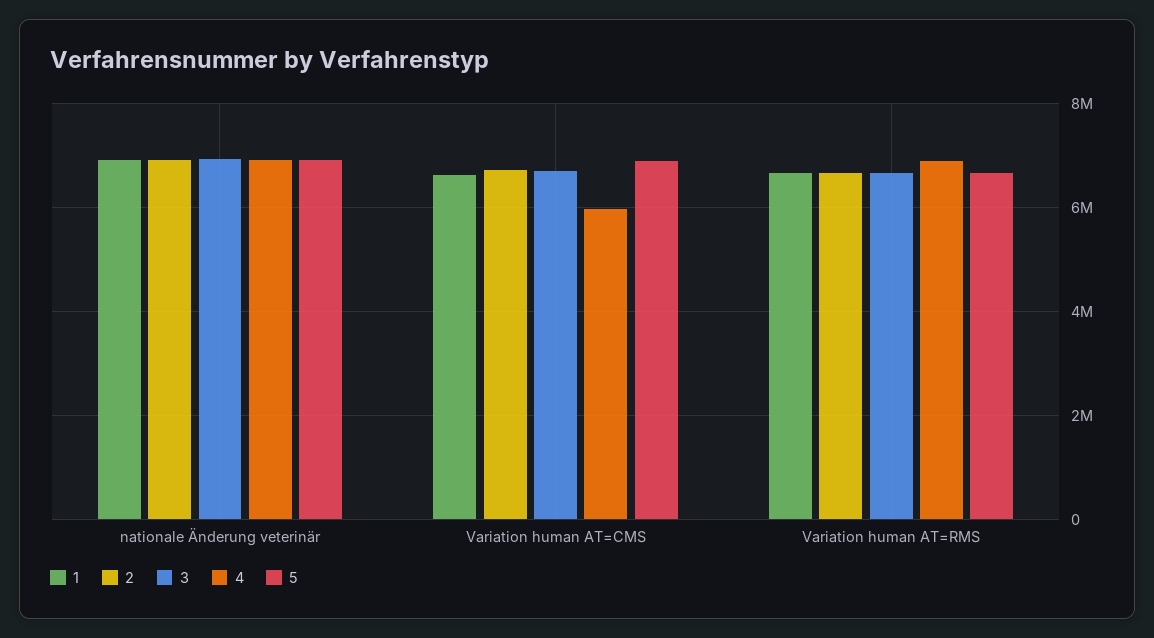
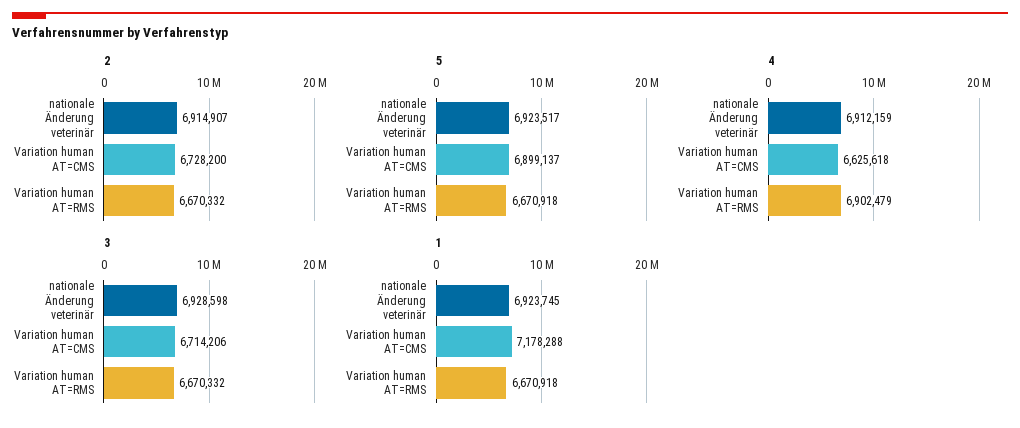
  {
    "1": {
      "nationale Änderung veterinär": 6923745,
-     "Variation human AT=CMS": 6600000,
+     "Variation human AT=CMS": 7178288,
      "Variation human AT=RMS": 6670918
    },
    "2": {
      "nationale Änderung veterinär": 6914907,
      "Variation human AT=CMS": 6728200,
      "Variation human AT=RMS": 6670332
    },
    "3": {
      "nationale Änderung veterinär": 6928598,
      "Variation human AT=CMS": 6714206,
      "Variation human AT=RMS": 6670332
    },
    "4": {
      "nationale Änderung veterinär": 6912159,
-     "Variation human AT=CMS": 6000000,
+     "Variation human AT=CMS": 6625618,
      "Variation human AT=RMS": 6902479
    },
    "5": {
      "nationale Änderung veterinär": 6923517,
      "Variation human AT=CMS": 6899137,
      "Variation human AT=RMS": 6670918
    }
  }

